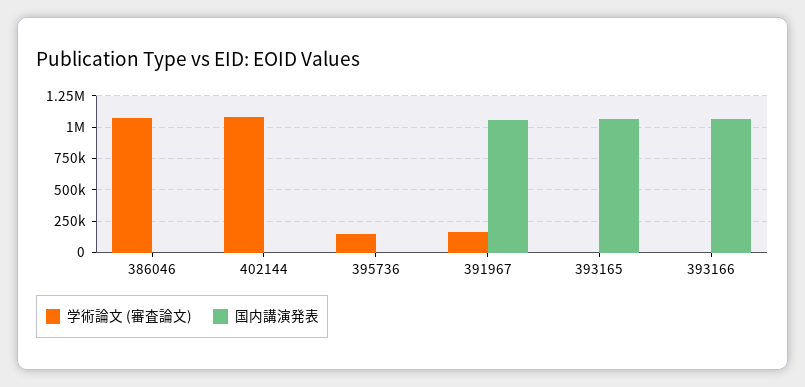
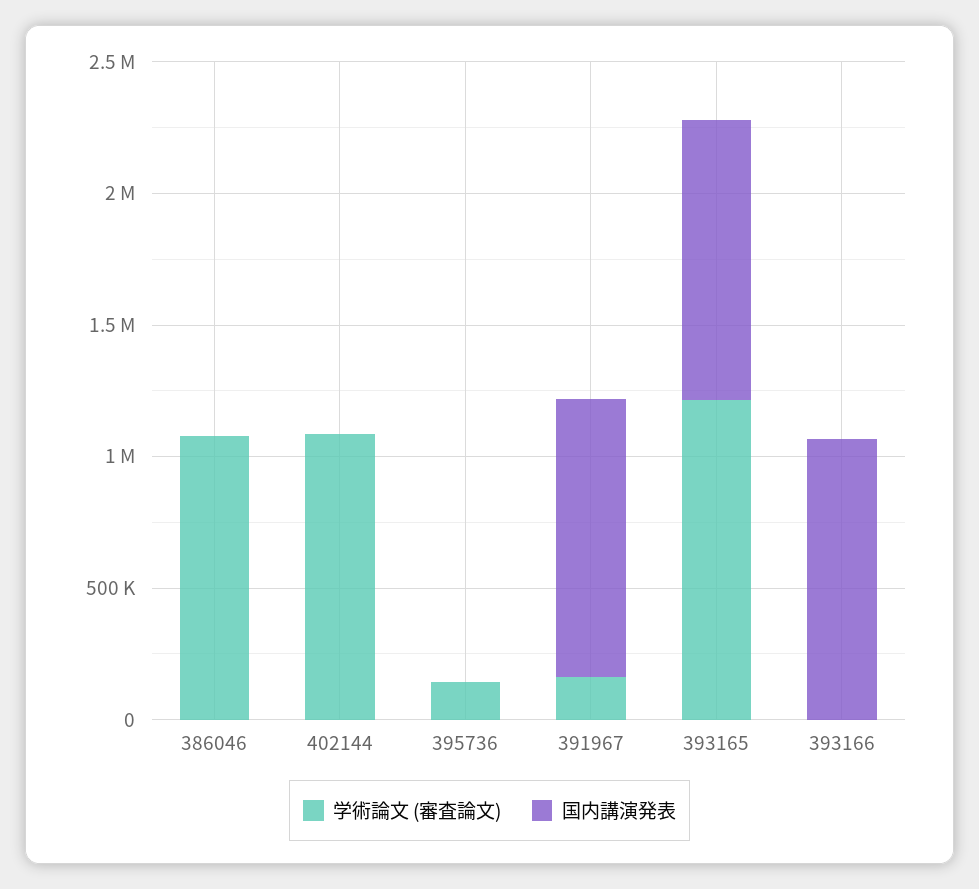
  {
    "学術論文 (審査論文)": {
      "386046": 1100000,
      "402144": 1100000,
      "395736": 150000,
      "391967": 150000,
-     "393165": 0,
+     "393165": 1200000,
      "393166": 0
    },
    "国内講演発表": {
      "386046": 0,
      "402144": 0,
      "395736": 0,
      "391967": 1050000,
      "393165": 1050000,
      "393166": 1050000
    }
  }

